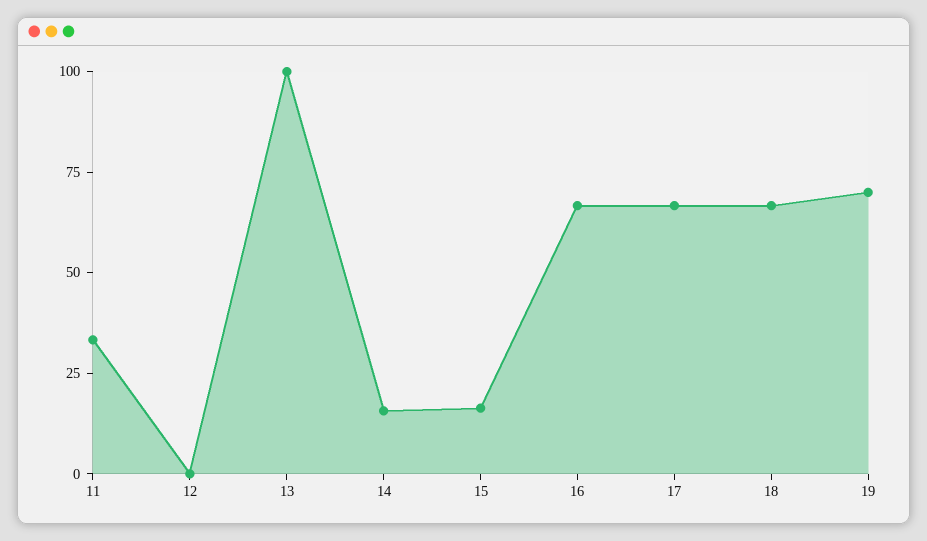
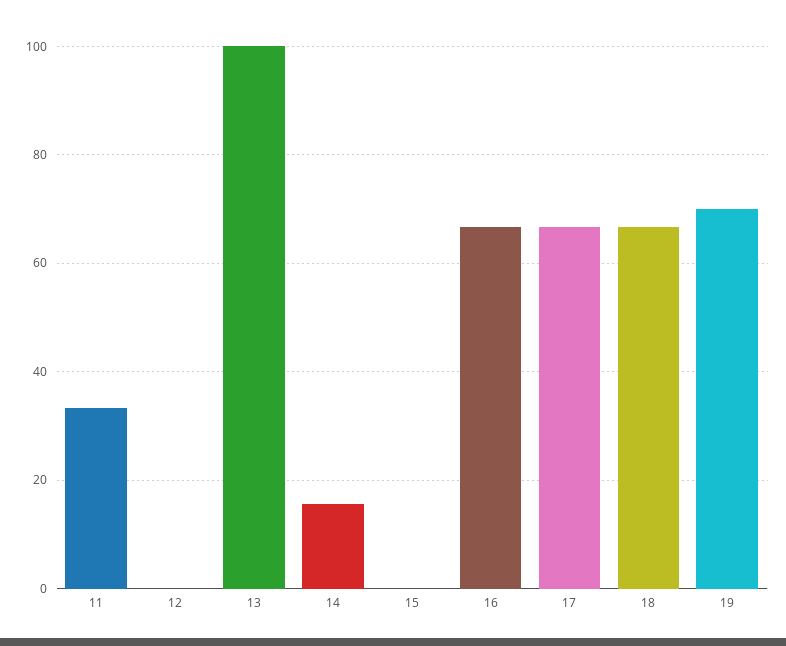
  {
    "11": 34,
    "12": 0,
    "13": 100,
    "14": 16,
-   "15": 15,
+   "15": 0,
    "16": 66,
    "17": 66,
    "18": 66,
    "19": 70
  }

